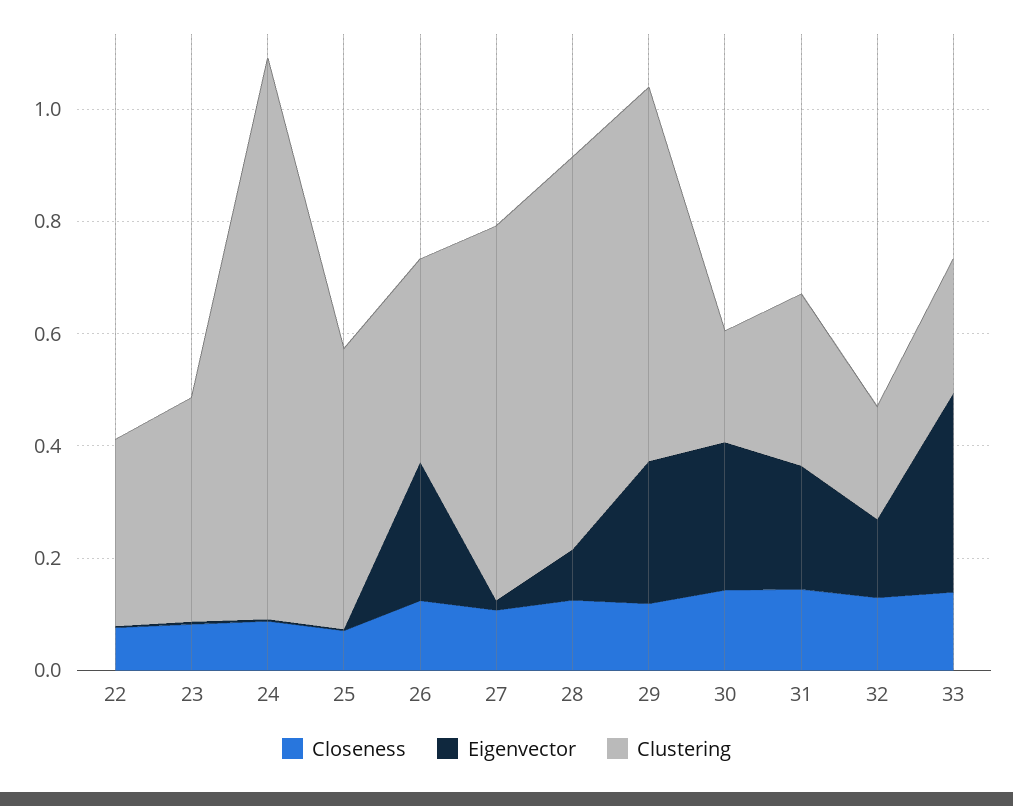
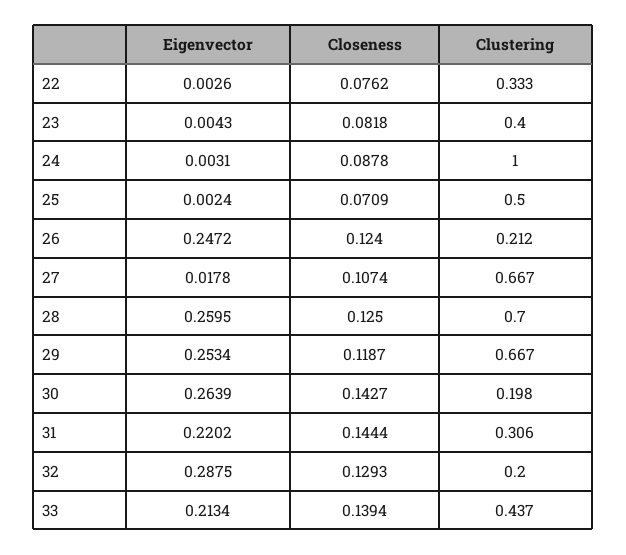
  {
    "Closeness": {
      "22": 0.0762,
      "23": 0.0818,
      "24": 0.0878,
      "25": 0.0709,
      "26": 0.124,
      "27": 0.1074,
      "28": 0.125,
      "29": 0.1187,
      "30": 0.1427,
      "31": 0.1444,
      "32": 0.1293,
      "33": 0.1394
    },
    "Eigenvector": {
      "22": 0.0026,
      "23": 0.0043,
      "24": 0.0031,
      "25": 0.0024,
      "26": 0.2472,
      "27": 0.0178,
-     "28": 0.1,
+     "28": 0.2595,
      "29": 0.2534,
      "30": 0.2639,
      "31": 0.2202,
-     "32": 0.15,
+     "32": 0.2875,
-     "33": 0.35
+     "33": 0.2134
    },
    "Clustering": {
      "22": 0.333,
      "23": 0.4,
      "24": 1,
      "25": 0.5,
-     "26": 0.35,
+     "26": 0.212,
      "27": 0.667,
      "28": 0.7,
      "29": 0.667,
      "30": 0.198,
      "31": 0.306,
      "32": 0.2,
-     "33": 0.25
+     "33": 0.437
    }
  }

